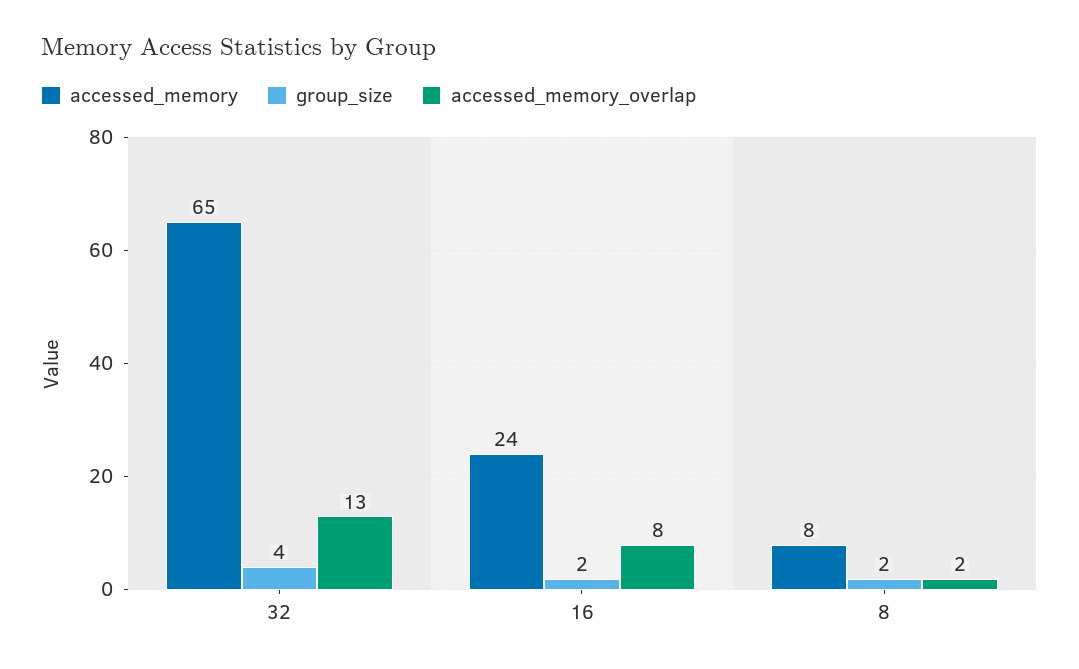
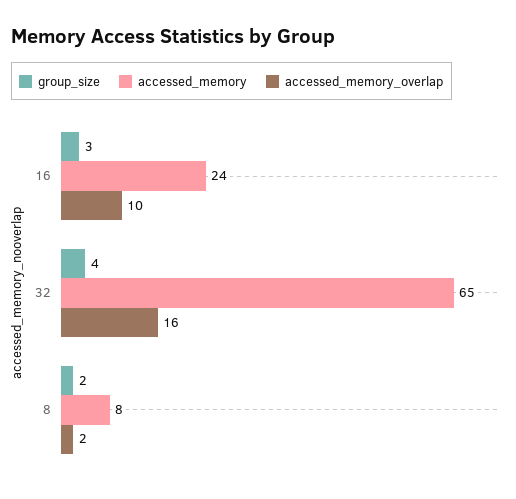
  {
    "accessed_memory": {
      "32": 65,
      "16": 24,
      "8": 8
    },
    "group_size": {
      "32": 4,
-     "16": 2,
+     "16": 3,
      "8": 2
    },
    "accessed_memory_overlap": {
-     "32": 13,
+     "32": 16,
-     "16": 8,
+     "16": 10,
      "8": 2
    }
  }

